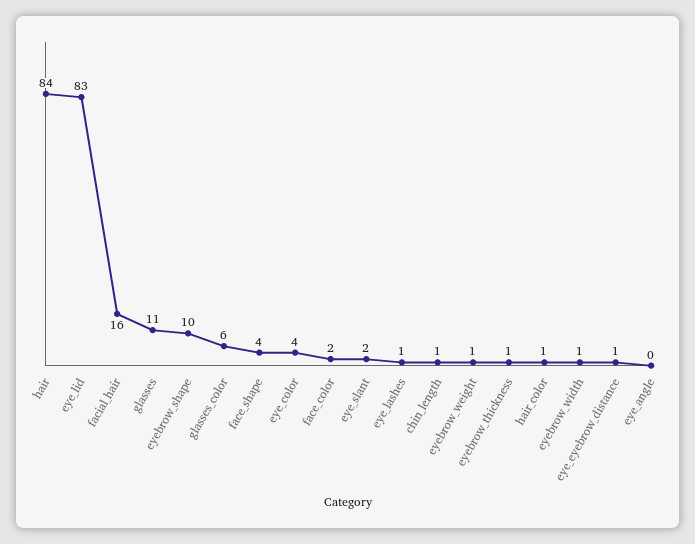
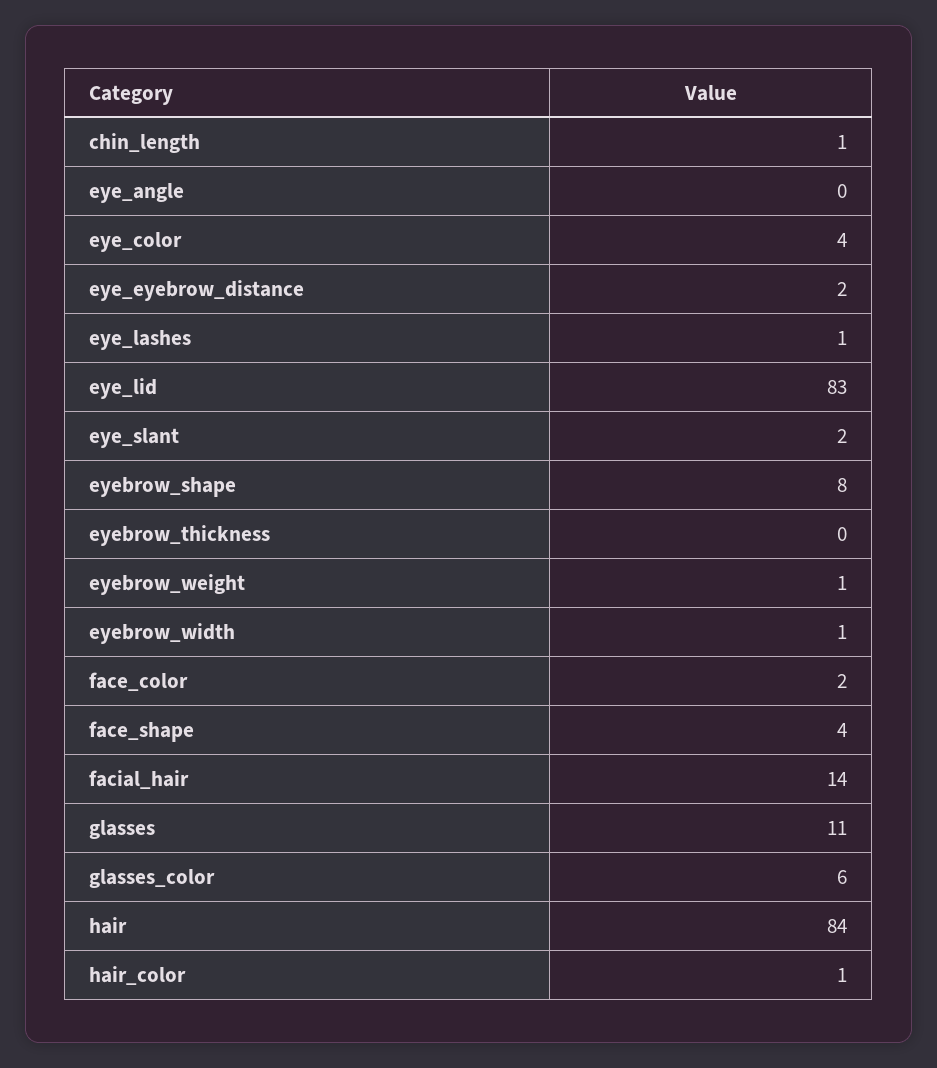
  {
    "hair": 84,
    "eye_lid": 83,
-   "facial_hair": 16,
+   "facial_hair": 14,
    "glasses": 11,
-   "eyebrow_shape": 10,
+   "eyebrow_shape": 8,
    "glasses_color": 6,
    "face_shape": 4,
    "eye_color": 4,
    "face_color": 2,
    "eye_slant": 2,
    "eye_lashes": 1,
    "chin_length": 1,
    "eyebrow_weight": 1,
-   "eyebrow_thickness": 1,
+   "eyebrow_thickness": 0,
    "hair_color": 1,
    "eyebrow_width": 1,
-   "eye_eyebrow_distance": 1,
+   "eye_eyebrow_distance": 2,
    "eye_angle": 0
  }

